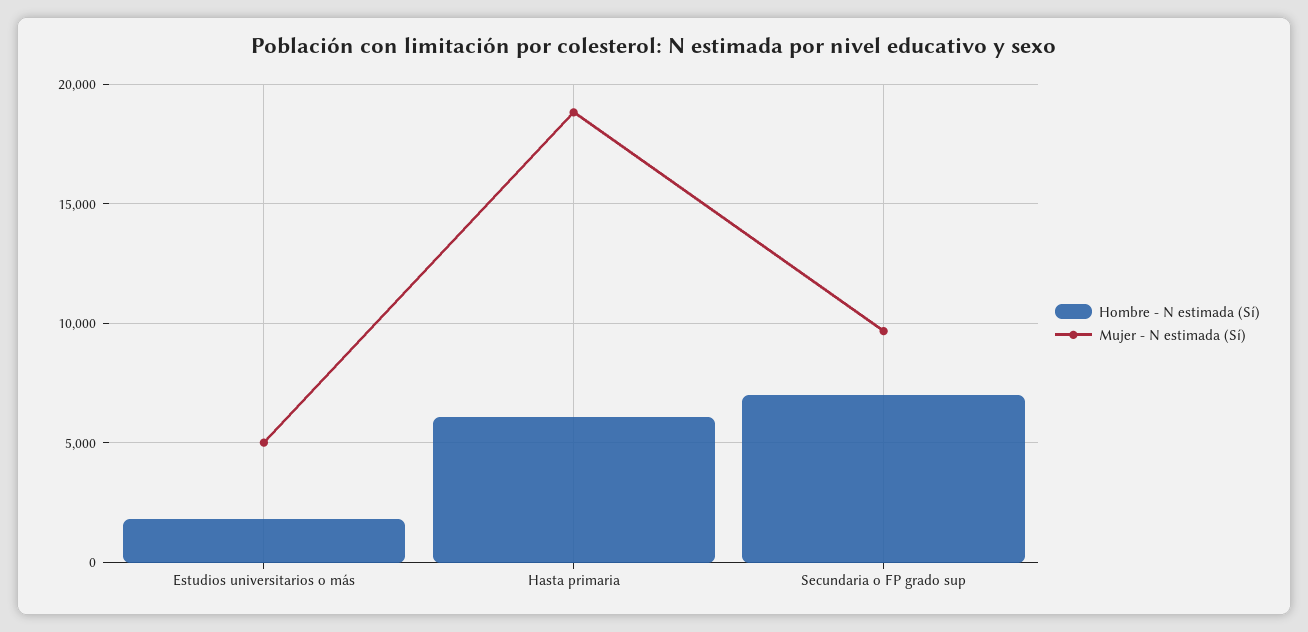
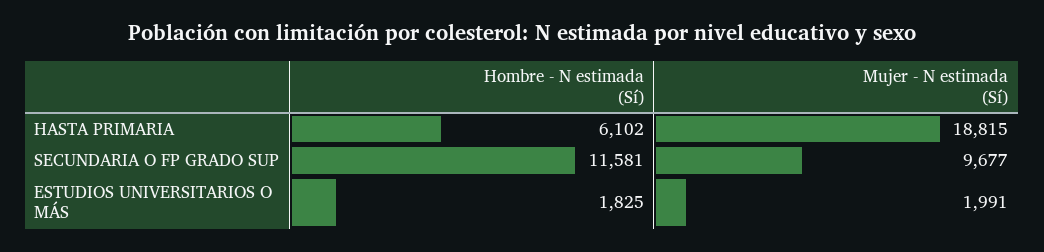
  {
    "Hombre - N estimada (Sí)": {
      "Estudios universitarios o más": 1825,
      "Hasta primaria": 6102,
-     "Secundaria o FP grado sup": 7000
+     "Secundaria o FP grado sup": 11581
    },
    "Mujer - N estimada (Sí)": {
-     "Estudios universitarios o más": 5000,
+     "Estudios universitarios o más": 1991,
      "Hasta primaria": 18815,
      "Secundaria o FP grado sup": 9677
    }
  }

